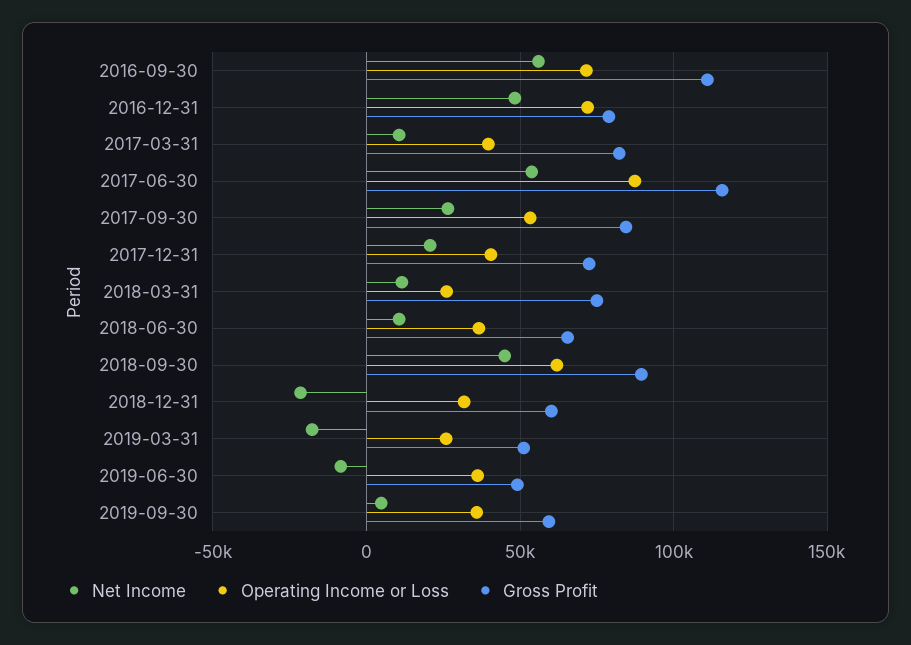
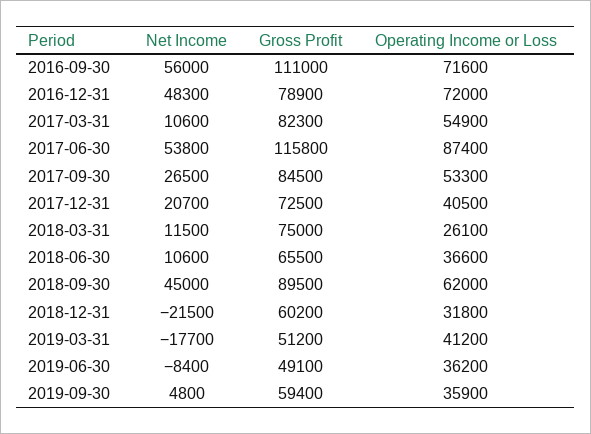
  {
    "Net Income": {
      "2016-09-30": 56000,
      "2016-12-31": 48300,
      "2017-03-31": 10600,
      "2017-06-30": 53800,
      "2017-09-30": 26500,
      "2017-12-31": 20700,
      "2018-03-31": 11500,
      "2018-06-30": 10600,
      "2018-09-30": 45000,
      "2018-12-31": -21500,
      "2019-03-31": -17700,
      "2019-06-30": -8400,
      "2019-09-30": 4800
    },
    "Operating Income or Loss": {
      "2016-09-30": 71600,
      "2016-12-31": 72000,
-     "2017-03-31": 40000,
+     "2017-03-31": 54900,
      "2017-06-30": 87400,
      "2017-09-30": 53300,
      "2017-12-31": 40500,
      "2018-03-31": 26100,
      "2018-06-30": 36600,
      "2018-09-30": 62000,
      "2018-12-31": 31800,
-     "2019-03-31": 25000,
+     "2019-03-31": 41200,
      "2019-06-30": 36200,
      "2019-09-30": 35900
    },
    "Gross Profit": {
      "2016-09-30": 111000,
      "2016-12-31": 78900,
      "2017-03-31": 82300,
      "2017-06-30": 115800,
      "2017-09-30": 84500,
      "2017-12-31": 72500,
      "2018-03-31": 75000,
      "2018-06-30": 65500,
      "2018-09-30": 89500,
      "2018-12-31": 60200,
      "2019-03-31": 51200,
      "2019-06-30": 49100,
      "2019-09-30": 59400
    }
  }

